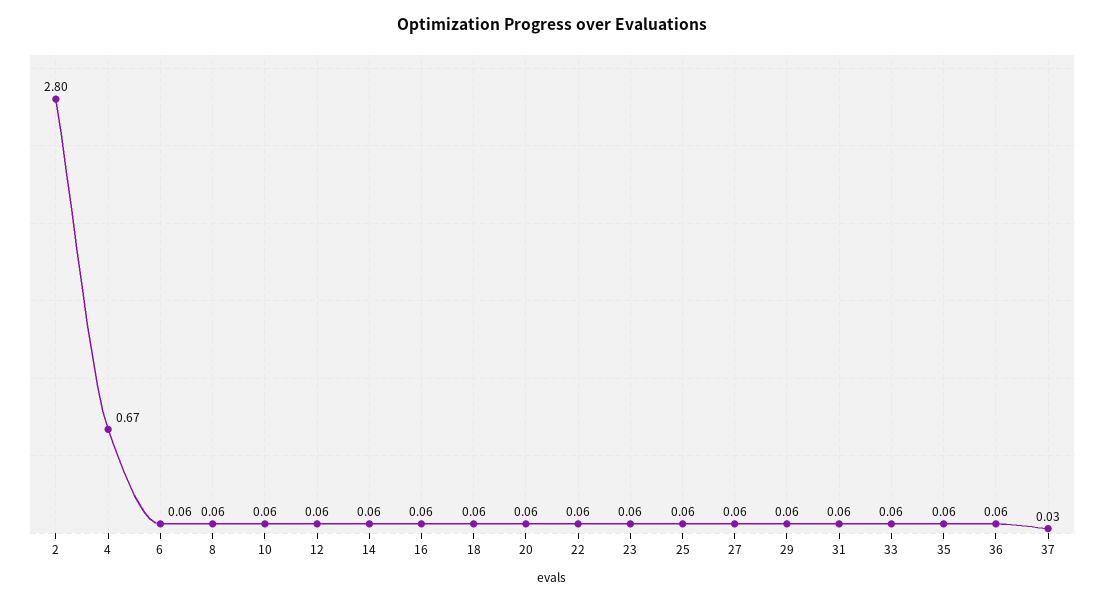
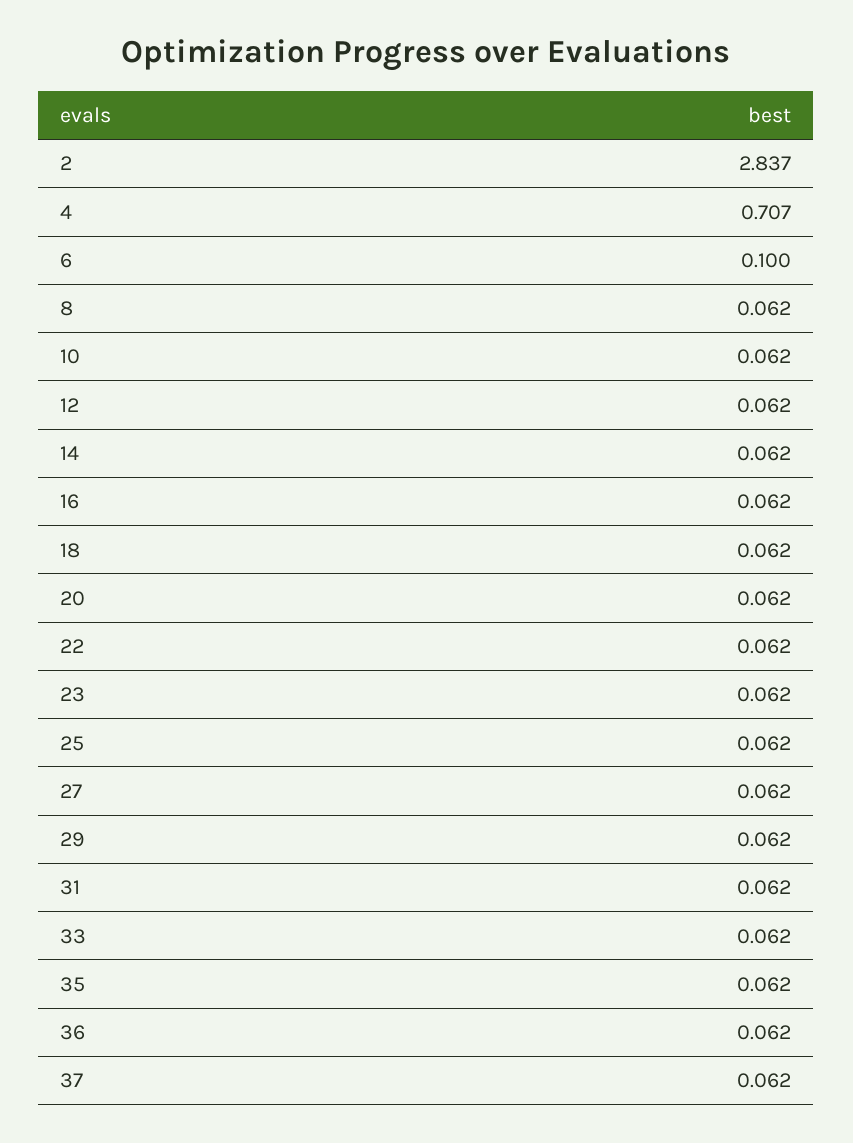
  {
-   "2": 2.8,
+   "2": 2.837,
-   "4": 0.67,
+   "4": 0.707,
-   "6": 0.06,
+   "6": 0.1,
    "8": 0.062,
    "10": 0.062,
    "12": 0.062,
    "14": 0.062,
    "16": 0.062,
    "18": 0.062,
    "20": 0.062,
    "22": 0.062,
    "23": 0.062,
    "25": 0.062,
    "27": 0.062,
    "29": 0.062,
    "31": 0.062,
    "33": 0.062,
    "35": 0.062,
    "36": 0.062,
-   "37": 0.03
+   "37": 0.062
  }

